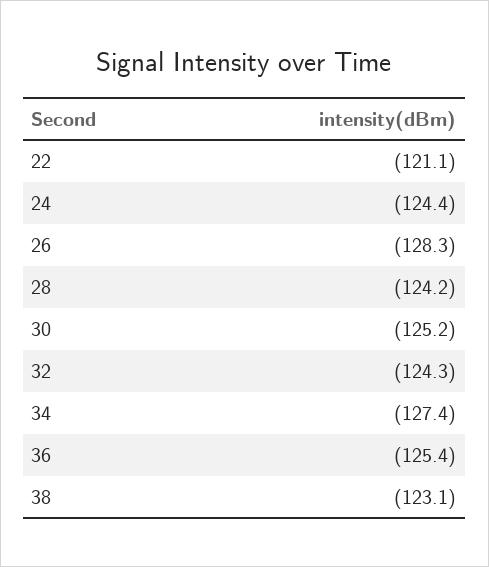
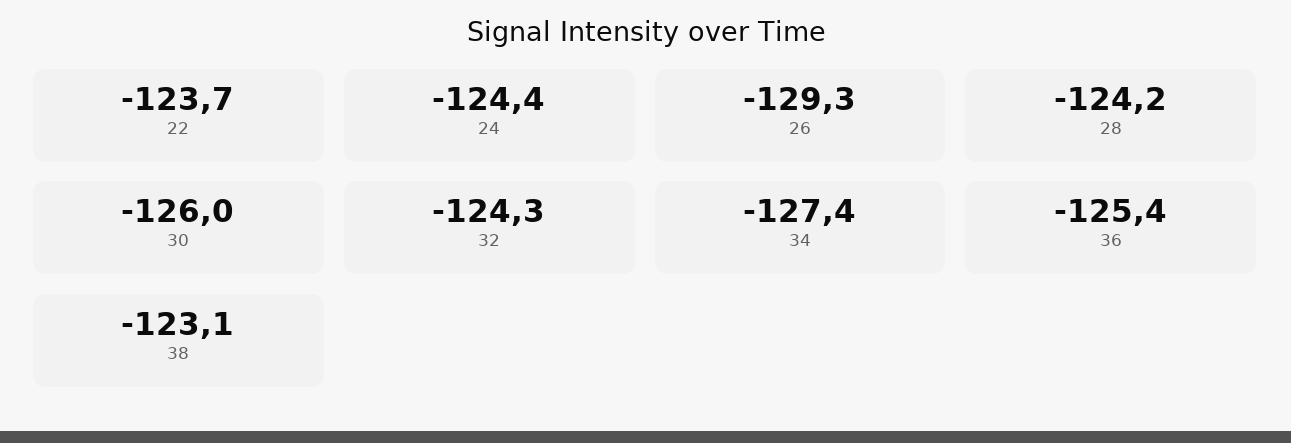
  {
-   "22": -121.1,
+   "22": -123.7,
    "24": -124.4,
-   "26": -128.3,
+   "26": -129.3,
    "28": -124.2,
-   "30": -125.2,
+   "30": -126,
    "32": -124.3,
    "34": -127.4,
    "36": -125.4,
    "38": -123.1
  }

